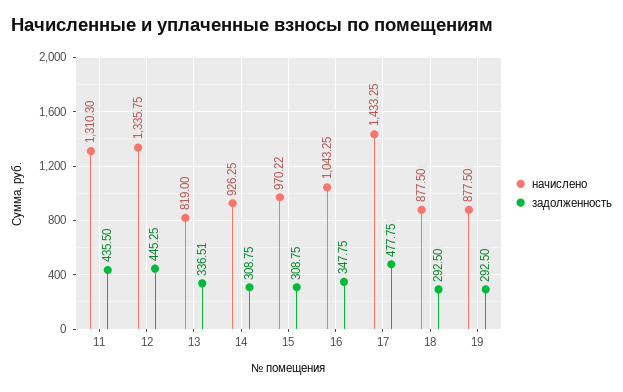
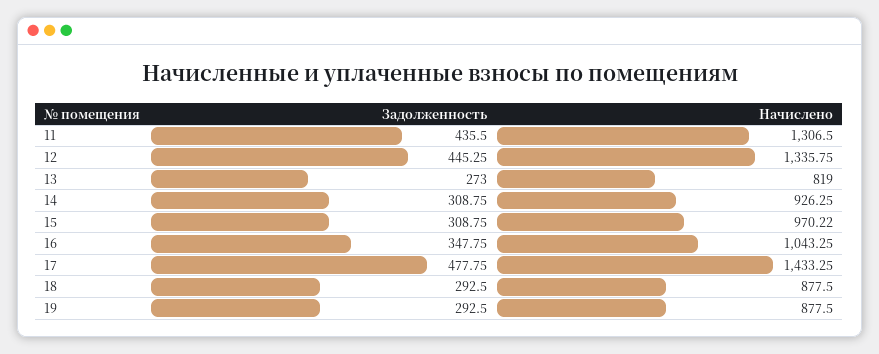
  {
    "начислено": {
-     "11": 1310.3,
+     "11": 1306.5,
      "12": 1335.75,
      "13": 819,
      "14": 926.25,
      "15": 970.22,
      "16": 1043.25,
      "17": 1433.25,
      "18": 877.5,
      "19": 877.5
    },
    "задолженность": {
      "11": 435.5,
      "12": 445.25,
-     "13": 336.51,
+     "13": 273,
      "14": 308.75,
      "15": 308.75,
      "16": 347.75,
      "17": 477.75,
      "18": 292.5,
      "19": 292.5
    }
  }

